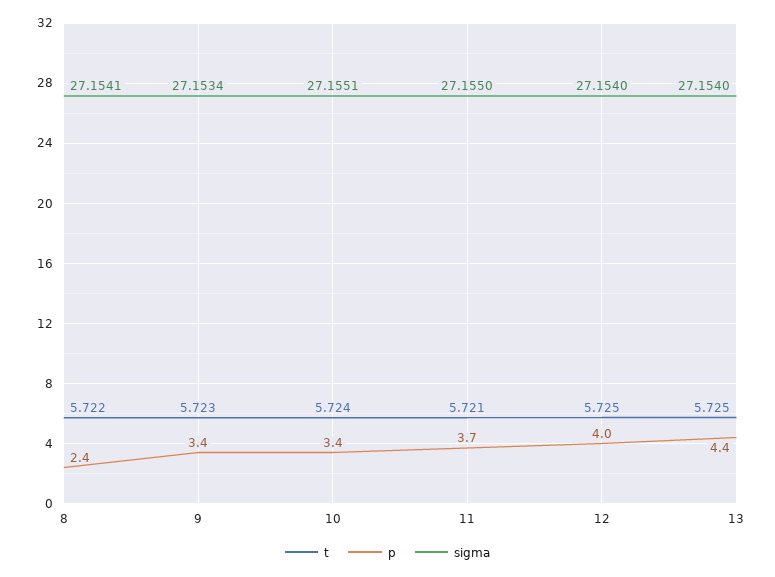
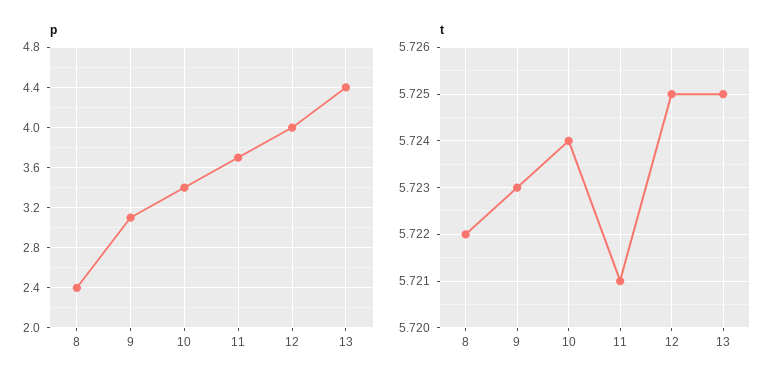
  {
    "t": {
      "8": 5.722,
      "9": 5.723,
      "10": 5.724,
      "11": 5.721,
      "12": 5.725,
      "13": 5.725
    },
    "p": {
      "8": 2.4,
-     "9": 3.4,
+     "9": 3.1,
      "10": 3.4,
      "11": 3.7,
      "12": 4,
      "13": 4.4
-   },
+   }
-   "sigma": {
-     "8": 27.1541,
-     "9": 27.1534,
-     "10": 27.1551,
-     "11": 27.155,
-     "12": 27.154,
-     "13": 27.154
-   }
  }

